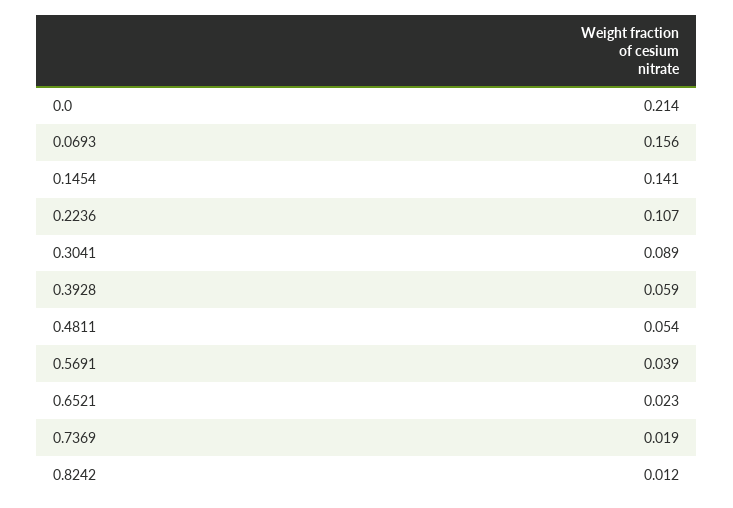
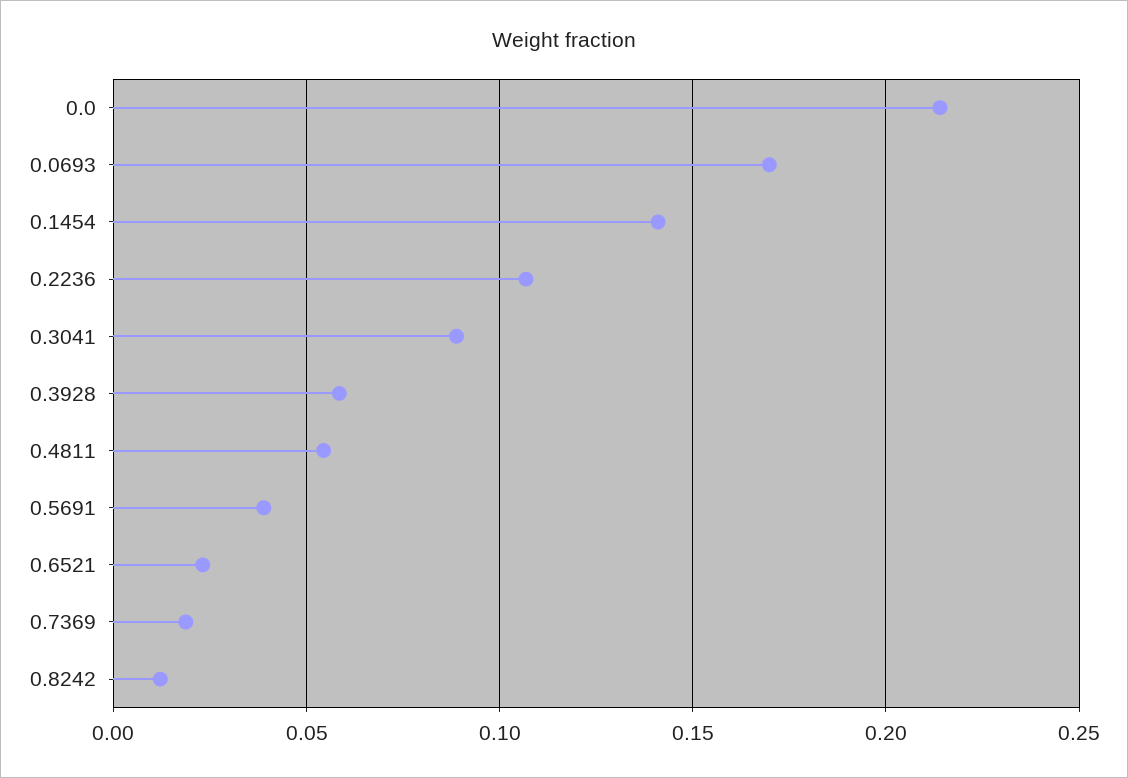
  {
    "0.0": 0.214,
-   "0.0693": 0.156,
+   "0.0693": 0.17,
    "0.1454": 0.141,
    "0.2236": 0.107,
    "0.3041": 0.089,
    "0.3928": 0.059,
    "0.4811": 0.054,
    "0.5691": 0.039,
    "0.6521": 0.023,
    "0.7369": 0.019,
    "0.8242": 0.012
  }

